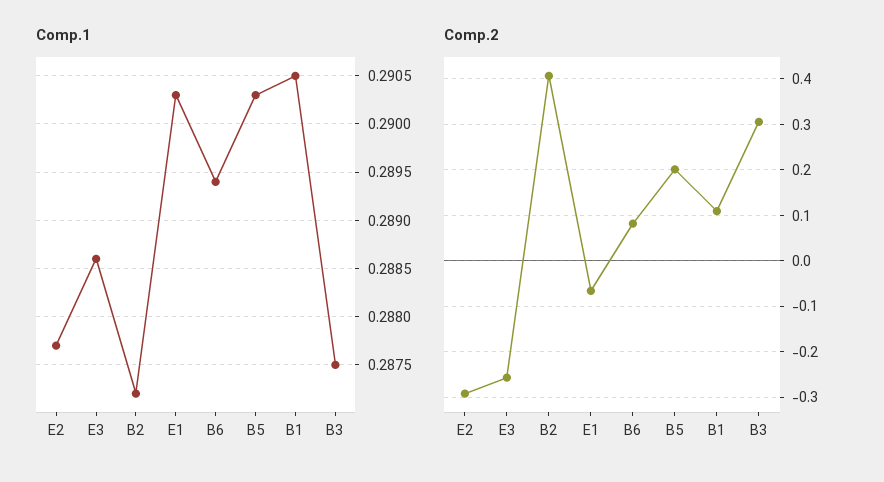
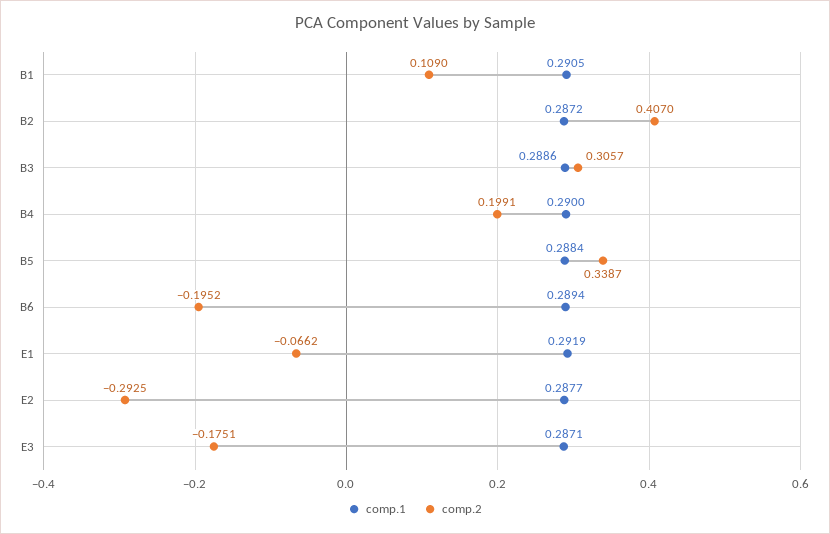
  {
    "Comp.1": {
      "E2": 0.2877,
-     "E3": 0.2886,
+     "E3": 0.2871,
      "B2": 0.2872,
-     "E1": 0.2903,
+     "E1": 0.2919,
      "B6": 0.2894,
-     "B5": 0.2903,
+     "B5": 0.2884,
      "B1": 0.2905,
-     "B3": 0.2875
+     "B3": 0.2886,
+     "B4": 0.29
    },
    "Comp.2": {
      "E2": -0.2925,
-     "E3": -0.26,
+     "E3": -0.1751,
      "B2": 0.407,
      "E1": -0.0662,
-     "B6": 0.08,
+     "B6": -0.1952,
-     "B5": 0.2,
+     "B5": 0.3387,
      "B1": 0.109,
-     "B3": 0.3057
+     "B3": 0.3057,
+     "B4": 0.1991
    }
  }

